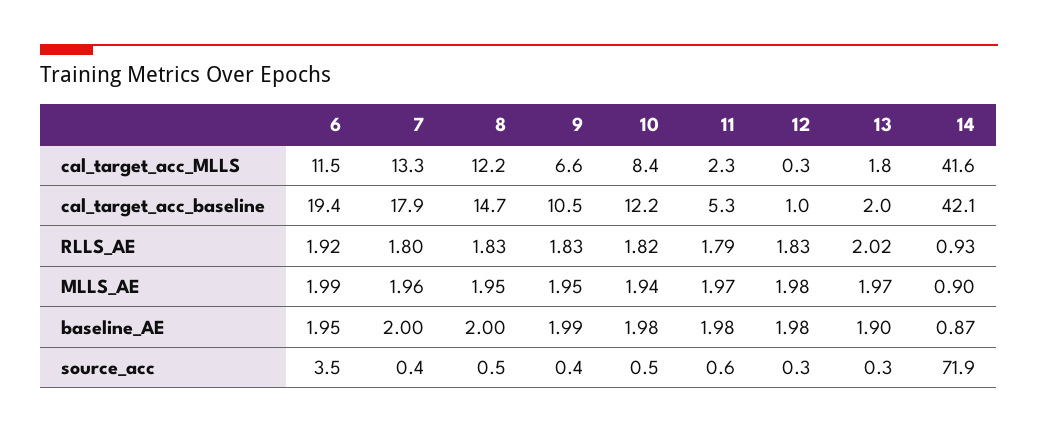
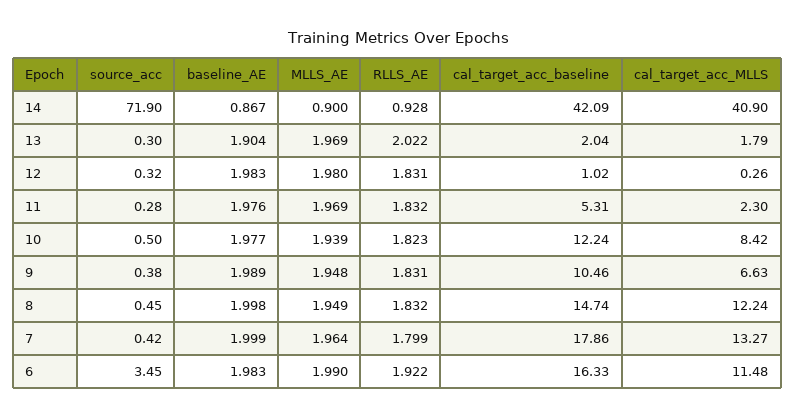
  {
    "6": {
      "cal_target_acc_MLLS": 11.48,
-     "cal_target_acc_baseline": 19.4,
+     "cal_target_acc_baseline": 16.33,
      "RLLS_AE": 1.922,
      "MLLS_AE": 1.99,
-     "baseline_AE": 1.95,
+     "baseline_AE": 1.983,
      "source_acc": 3.45
    },
    "7": {
      "cal_target_acc_MLLS": 13.27,
      "cal_target_acc_baseline": 17.86,
      "RLLS_AE": 1.799,
      "MLLS_AE": 1.964,
      "baseline_AE": 1.999,
      "source_acc": 0.42
    },
    "8": {
      "cal_target_acc_MLLS": 12.24,
      "cal_target_acc_baseline": 14.74,
      "RLLS_AE": 1.832,
      "MLLS_AE": 1.949,
      "baseline_AE": 1.998,
      "source_acc": 0.45
    },
    "9": {
      "cal_target_acc_MLLS": 6.63,
      "cal_target_acc_baseline": 10.46,
      "RLLS_AE": 1.831,
      "MLLS_AE": 1.948,
      "baseline_AE": 1.989,
      "source_acc": 0.38
    },
    "10": {
      "cal_target_acc_MLLS": 8.42,
      "cal_target_acc_baseline": 12.24,
      "RLLS_AE": 1.823,
      "MLLS_AE": 1.939,
      "baseline_AE": 1.977,
      "source_acc": 0.5
    },
    "11": {
      "cal_target_acc_MLLS": 2.3,
      "cal_target_acc_baseline": 5.31,
-     "RLLS_AE": 1.79,
+     "RLLS_AE": 1.832,
      "MLLS_AE": 1.969,
      "baseline_AE": 1.976,
-     "source_acc": 0.6
+     "source_acc": 0.28
    },
    "12": {
      "cal_target_acc_MLLS": 0.26,
      "cal_target_acc_baseline": 1.02,
      "RLLS_AE": 1.831,
      "MLLS_AE": 1.98,
      "baseline_AE": 1.983,
      "source_acc": 0.32
    },
    "13": {
      "cal_target_acc_MLLS": 1.79,
      "cal_target_acc_baseline": 2.04,
      "RLLS_AE": 2.022,
      "MLLS_AE": 1.969,
      "baseline_AE": 1.904,
      "source_acc": 0.3
    },
    "14": {
-     "cal_target_acc_MLLS": 41.6,
+     "cal_target_acc_MLLS": 40.9,
      "cal_target_acc_baseline": 42.09,
      "RLLS_AE": 0.928,
      "MLLS_AE": 0.9,
      "baseline_AE": 0.867,
      "source_acc": 71.9
    }
  }

